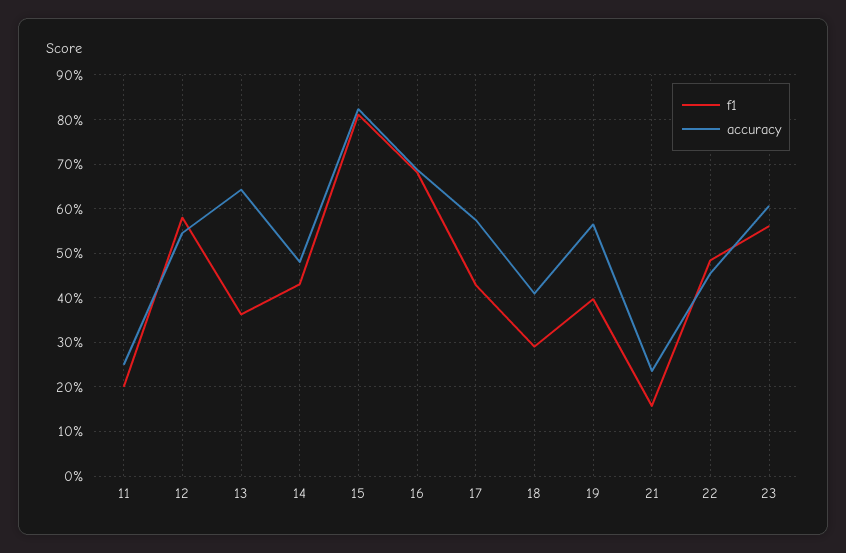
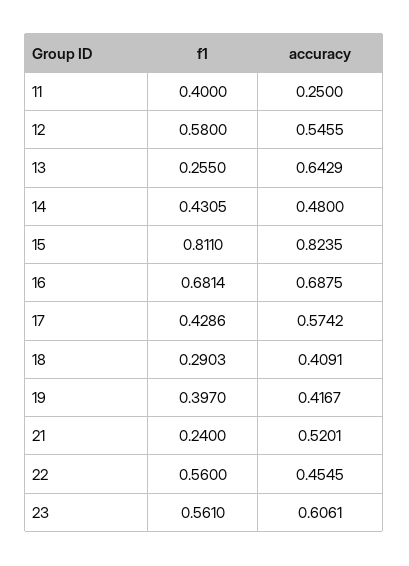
  {
    "f1": {
-     "11": 0.2,
+     "11": 0.4,
      "12": 0.58,
-     "13": 0.36,
+     "13": 0.255,
      "14": 0.4305,
      "15": 0.811,
      "16": 0.6814,
      "17": 0.4286,
      "18": 0.2903,
      "19": 0.397,
-     "21": 0.16,
+     "21": 0.24,
-     "22": 0.48,
+     "22": 0.56,
      "23": 0.561
    },
    "accuracy": {
      "11": 0.25,
      "12": 0.5455,
      "13": 0.6429,
      "14": 0.48,
      "15": 0.8235,
      "16": 0.6875,
      "17": 0.5742,
      "18": 0.4091,
-     "19": 0.56,
+     "19": 0.4167,
-     "21": 0.24,
+     "21": 0.5201,
      "22": 0.4545,
      "23": 0.6061
    }
  }

